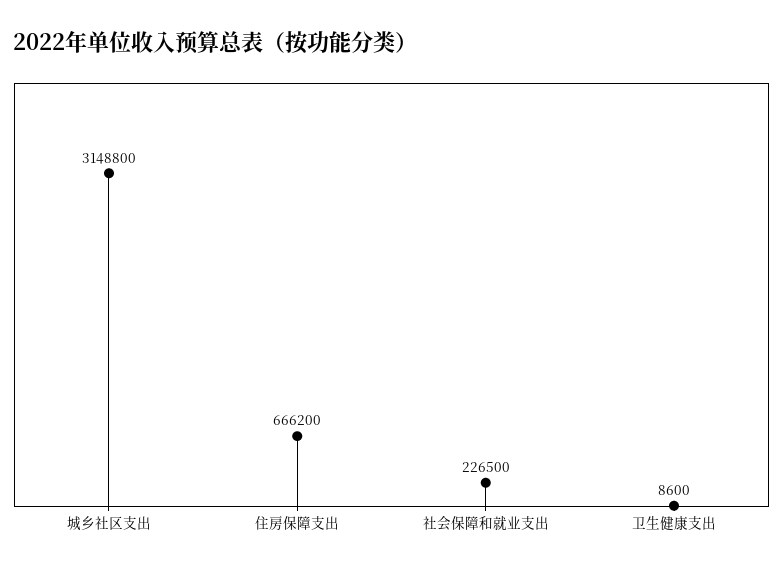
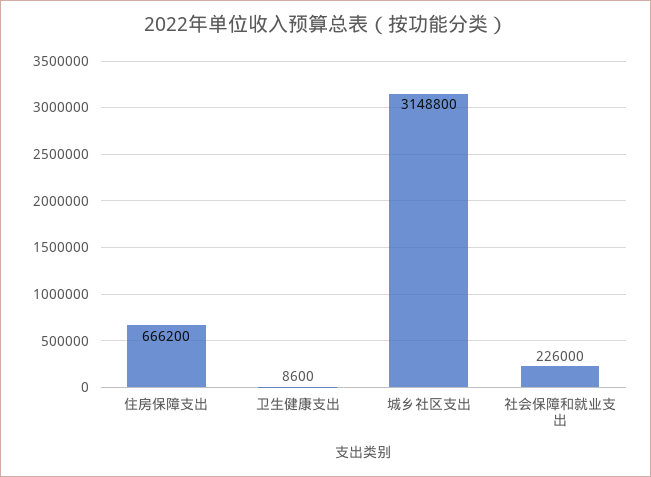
  {
    "城乡社区支出": 3148800,
    "住房保障支出": 666200,
-   "社会保障和就业支出": 226500,
+   "社会保障和就业支出": 226000,
    "卫生健康支出": 8600
  }

